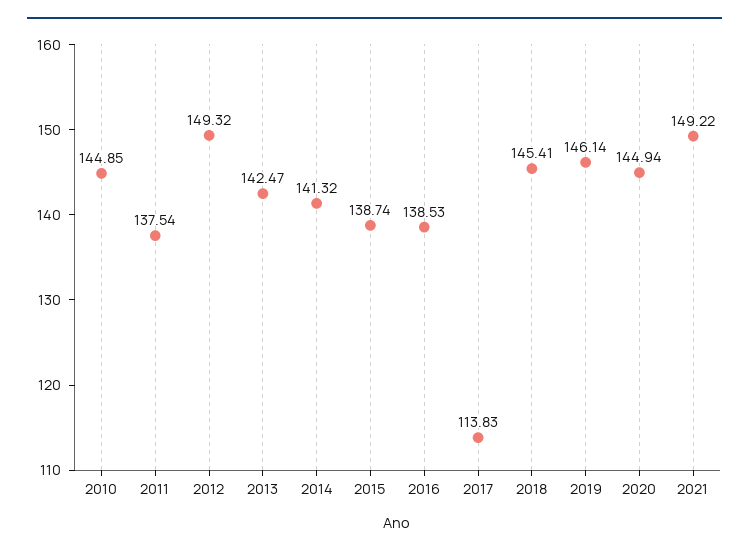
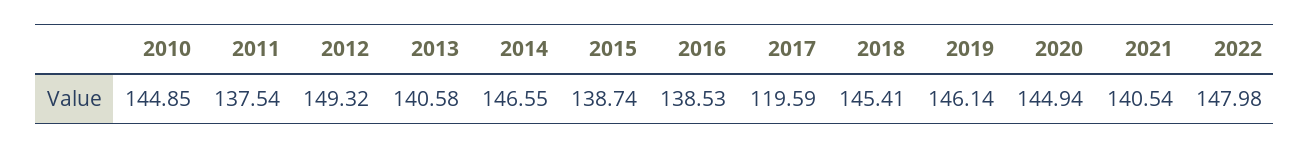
  {
    "2010": 144.85,
    "2011": 137.54,
    "2012": 149.32,
-   "2013": 142.47,
+   "2013": 140.58,
-   "2014": 141.32,
+   "2014": 146.55,
    "2015": 138.74,
    "2016": 138.53,
-   "2017": 113.83,
+   "2017": 119.59,
    "2018": 145.41,
    "2019": 146.14,
    "2020": 144.94,
-   "2021": 149.22
+   "2021": 140.54,
+   "2022": 147.98
  }

